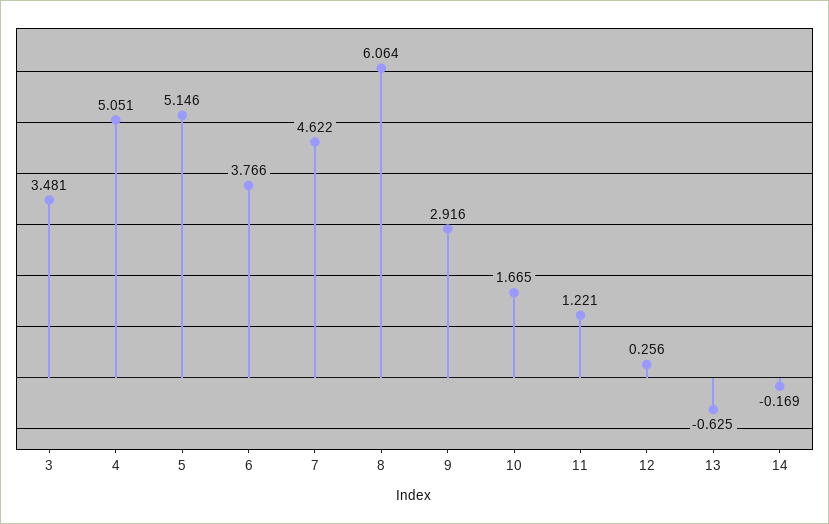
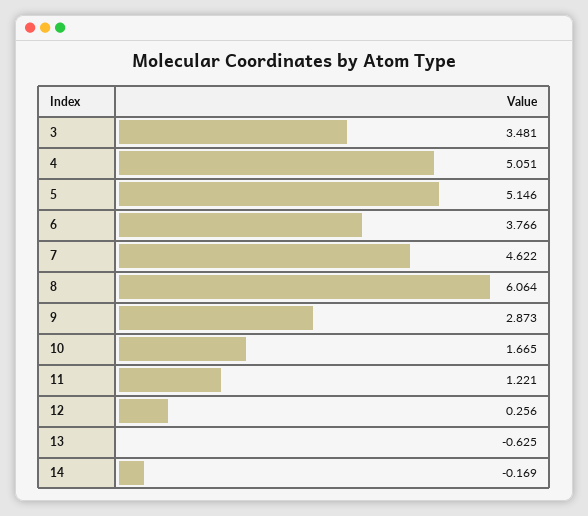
  {
    "3": 3.481,
    "4": 5.051,
    "5": 5.146,
    "6": 3.766,
    "7": 4.622,
    "8": 6.064,
-   "9": 2.916,
+   "9": 2.873,
    "10": 1.665,
    "11": 1.221,
    "12": 0.256,
    "13": -0.625,
    "14": -0.169
  }

